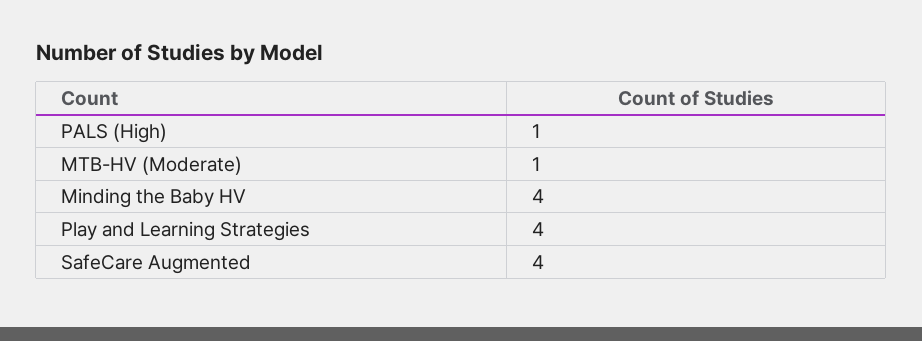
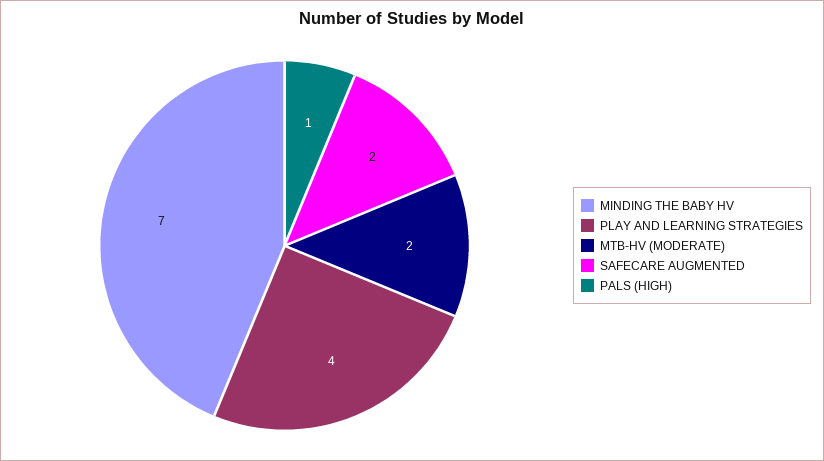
  {
    "PALS (High)": 1,
-   "MTB-HV (Moderate)": 1,
+   "MTB-HV (Moderate)": 2,
-   "Minding the Baby HV": 4,
+   "Minding the Baby HV": 7,
    "Play and Learning Strategies": 4,
-   "SafeCare Augmented": 4
+   "SafeCare Augmented": 2
  }

